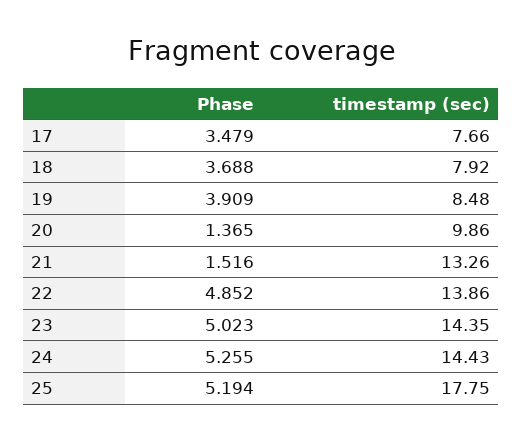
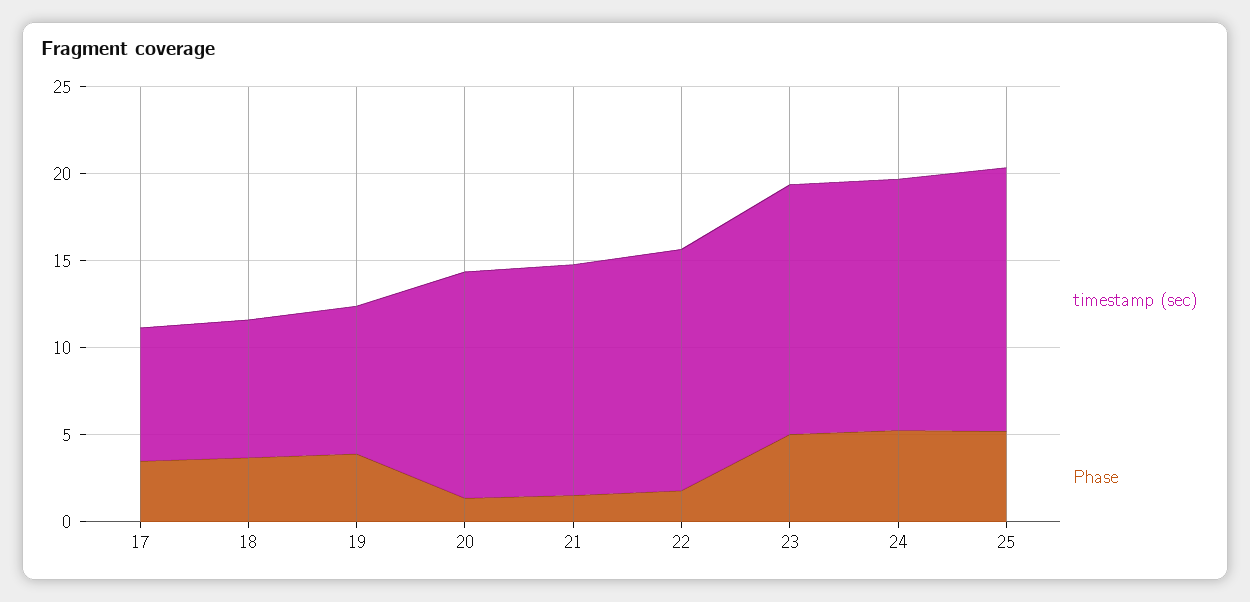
  {
    "Phase": {
      "17": 3.479,
      "18": 3.688,
      "19": 3.909,
      "20": 1.365,
      "21": 1.516,
-     "22": 4.852,
+     "22": 2,
      "23": 5.023,
      "24": 5.255,
      "25": 5.194
    },
    "timestamp (sec)": {
      "17": 7.66,
      "18": 7.92,
      "19": 8.48,
-     "20": 9.86,
+     "20": 13,
      "21": 13.26,
      "22": 13.86,
      "23": 14.35,
      "24": 14.43,
-     "25": 17.75
+     "25": 15
    }
  }

